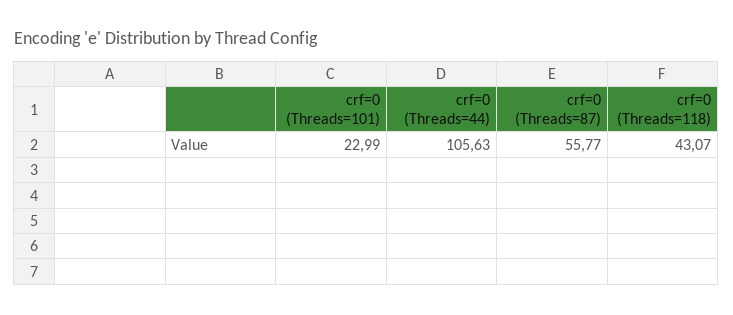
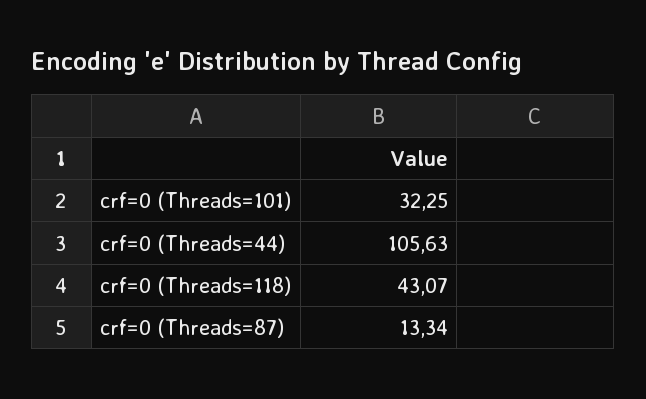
  {
-   "crf=0 (Threads=101)": 22.99,
+   "crf=0 (Threads=101)": 32.25,
    "crf=0 (Threads=44)": 105.63,
-   "crf=0 (Threads=87)": 55.77,
+   "crf=0 (Threads=87)": 13.34,
    "crf=0 (Threads=118)": 43.07
  }

